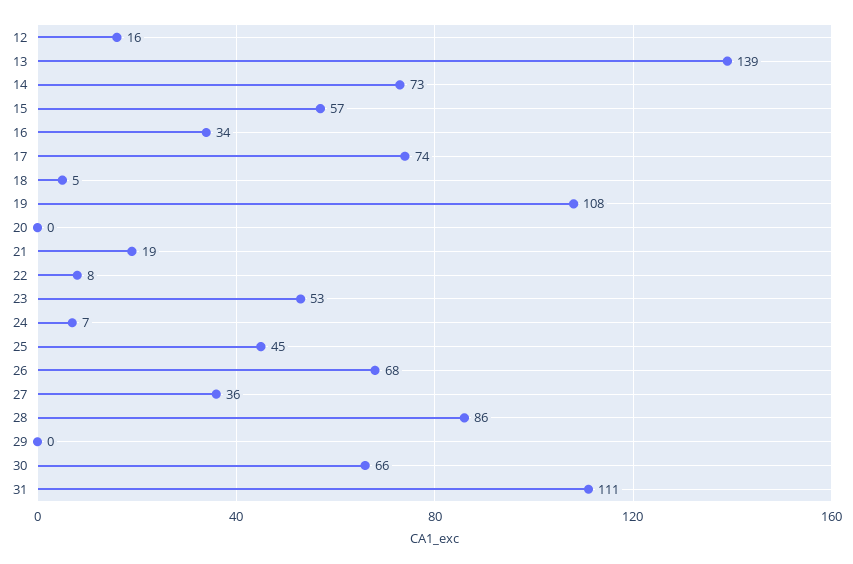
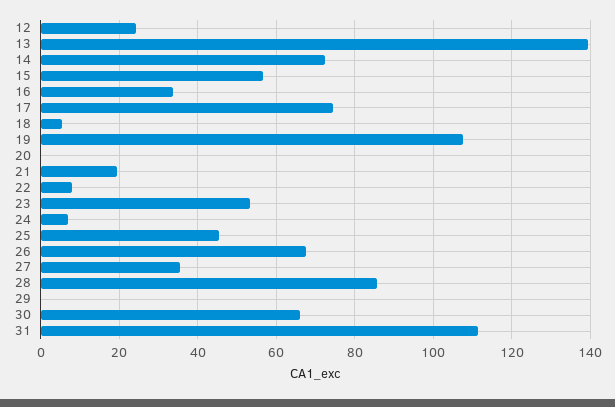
  {
-   "12": 16,
+   "12": 24,
    "13": 139,
    "14": 73,
    "15": 57,
    "16": 34,
    "17": 74,
    "18": 5,
    "19": 108,
    "20": 0,
    "21": 19,
    "22": 8,
    "23": 53,
    "24": 7,
    "25": 45,
    "26": 68,
    "27": 36,
    "28": 86,
    "29": 0,
    "30": 66,
    "31": 111
  }

